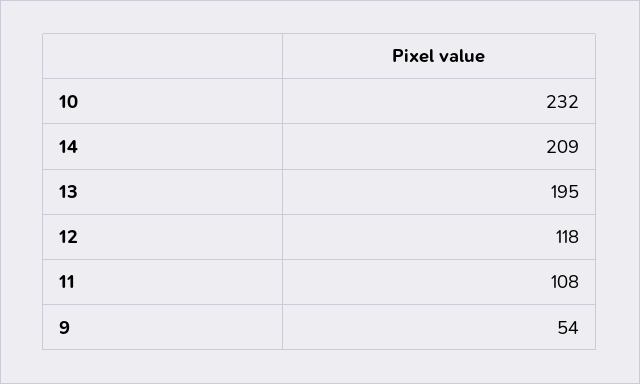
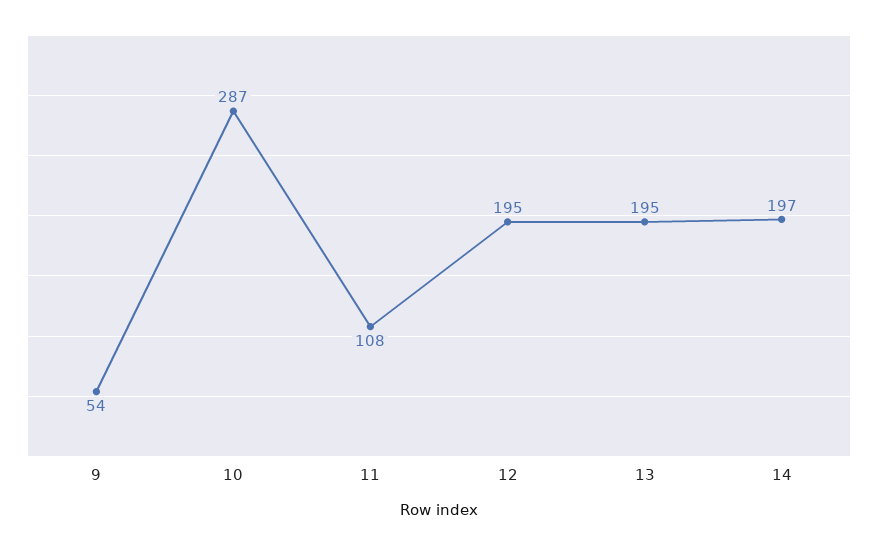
  {
-   "10": 232,
+   "10": 287,
-   "14": 209,
+   "14": 197,
    "13": 195,
-   "12": 118,
+   "12": 195,
    "11": 108,
    "9": 54
  }

